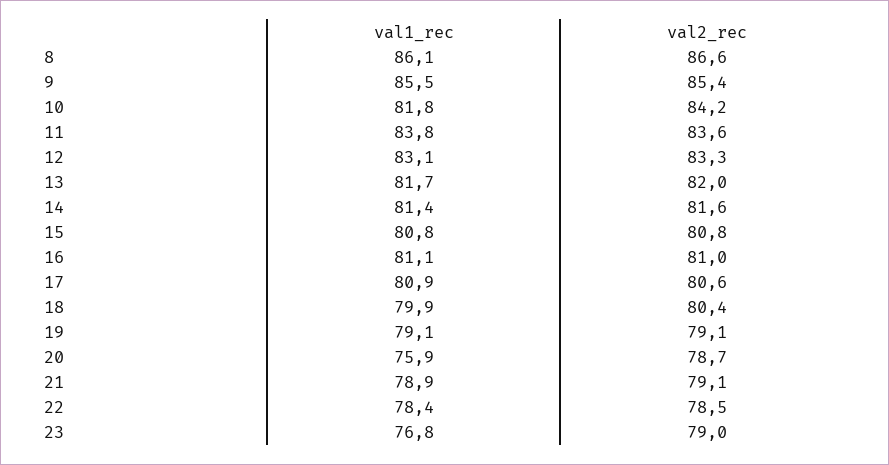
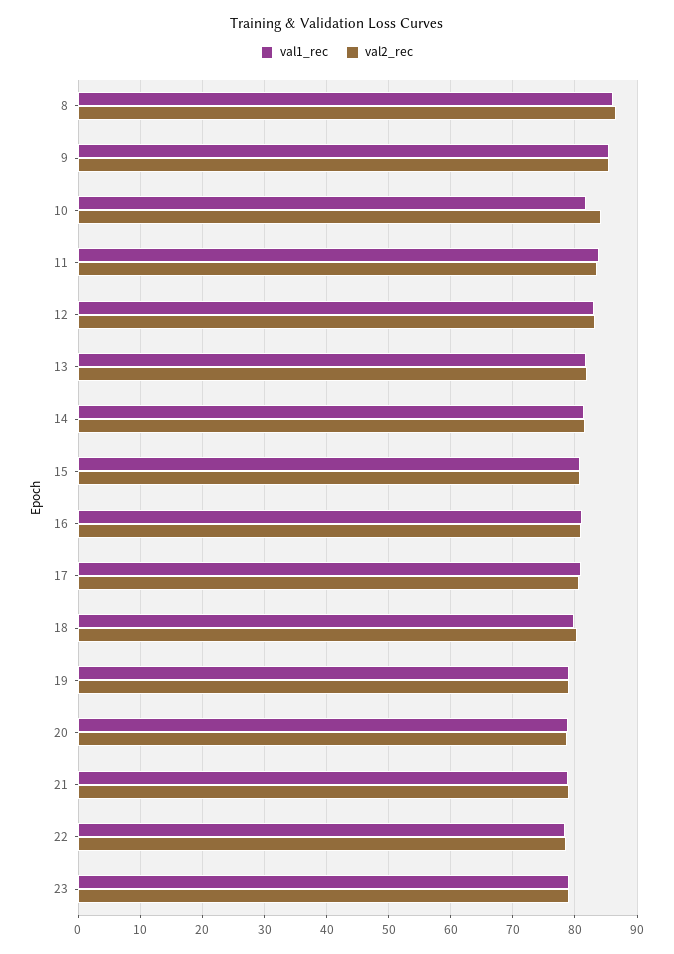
  {
    "val1_rec": {
      "8": 86.1,
      "9": 85.5,
      "10": 81.8,
      "11": 83.8,
      "12": 83.1,
      "13": 81.7,
      "14": 81.4,
      "15": 80.8,
      "16": 81.1,
      "17": 80.9,
      "18": 79.9,
      "19": 79.1,
-     "20": 75.9,
+     "20": 79,
      "21": 78.9,
      "22": 78.4,
-     "23": 76.8
+     "23": 79
    },
    "val2_rec": {
      "8": 86.6,
      "9": 85.4,
      "10": 84.2,
      "11": 83.6,
      "12": 83.3,
      "13": 82,
      "14": 81.6,
      "15": 80.8,
      "16": 81,
      "17": 80.6,
      "18": 80.4,
      "19": 79.1,
      "20": 78.7,
      "21": 79.1,
      "22": 78.5,
      "23": 79
    }
  }

